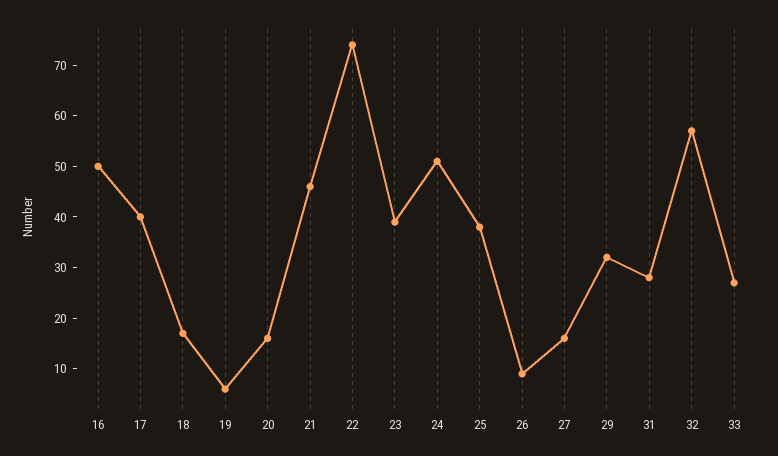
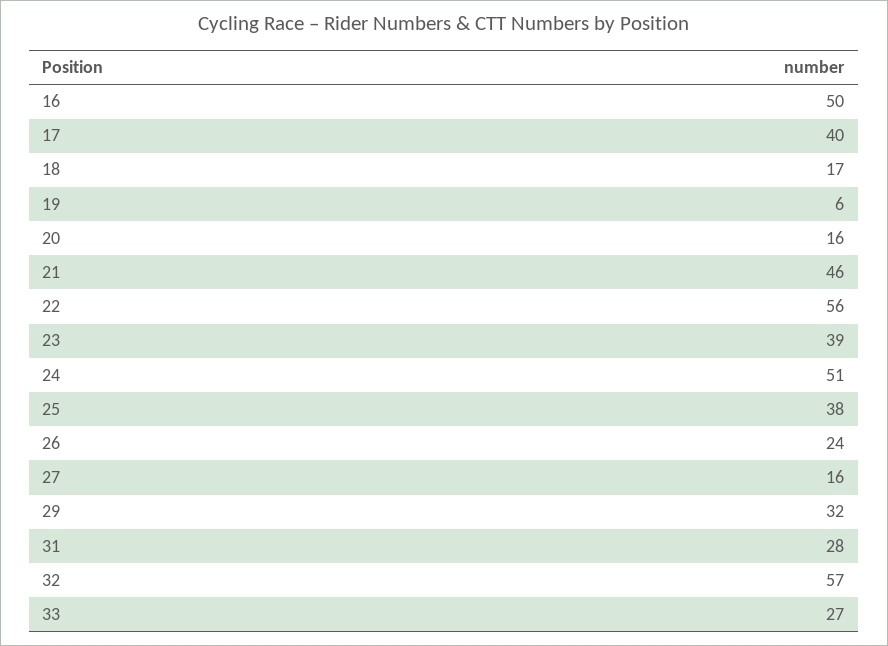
  {
    "16": 50,
    "17": 40,
    "18": 17,
    "19": 6,
    "20": 16,
    "21": 46,
-   "22": 75,
+   "22": 56,
    "23": 39,
    "24": 51,
    "25": 38,
-   "26": 10,
+   "26": 24,
    "27": 16,
    "29": 32,
    "31": 28,
    "32": 57,
    "33": 27
  }

